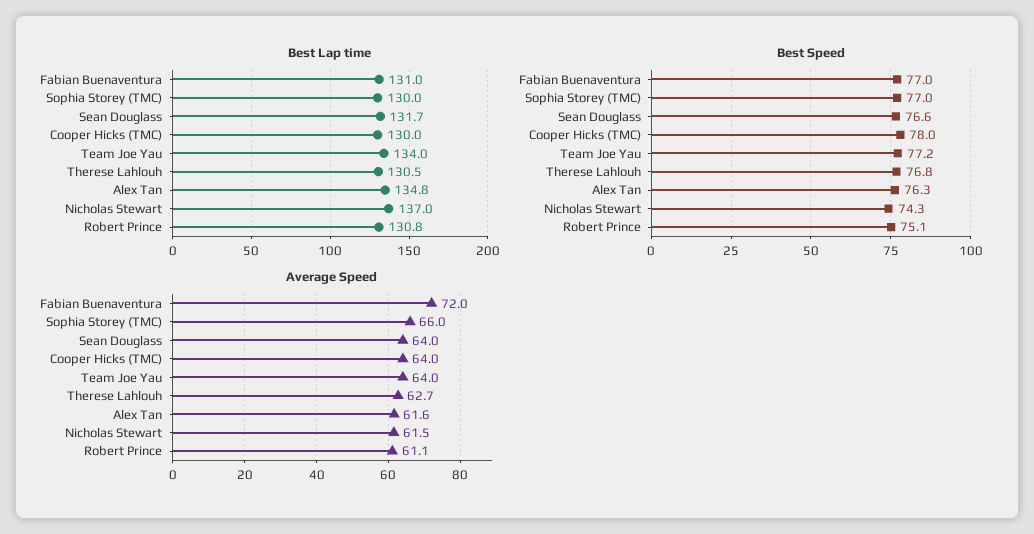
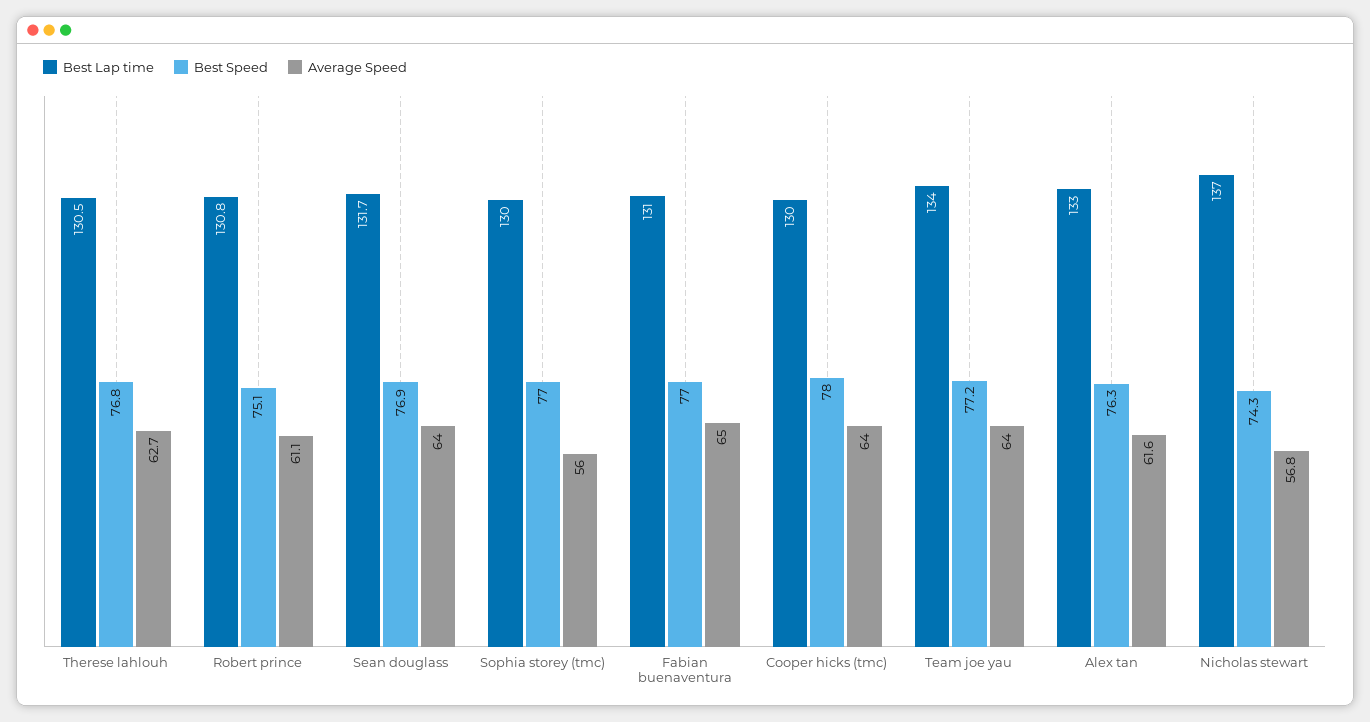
  {
    "Best Lap time": {
      "Fabian Buenaventura": 131,
      "Sophia Storey (TMC)": 130,
      "Sean Douglass": 131.7,
      "Cooper Hicks (TMC)": 130,
      "Team Joe Yau": 134,
      "Therese Lahlouh": 130.5,
-     "Alex Tan": 134.8,
+     "Alex Tan": 133,
      "Nicholas Stewart": 137,
      "Robert Prince": 130.8
    },
    "Best Speed": {
      "Fabian Buenaventura": 77,
      "Sophia Storey (TMC)": 77,
-     "Sean Douglass": 76.6,
+     "Sean Douglass": 76.9,
      "Cooper Hicks (TMC)": 78,
      "Team Joe Yau": 77.2,
      "Therese Lahlouh": 76.8,
      "Alex Tan": 76.3,
      "Nicholas Stewart": 74.3,
      "Robert Prince": 75.1
    },
    "Average Speed": {
-     "Fabian Buenaventura": 72,
+     "Fabian Buenaventura": 65,
-     "Sophia Storey (TMC)": 66,
+     "Sophia Storey (TMC)": 56,
      "Sean Douglass": 64,
      "Cooper Hicks (TMC)": 64,
      "Team Joe Yau": 64,
      "Therese Lahlouh": 62.7,
      "Alex Tan": 61.6,
-     "Nicholas Stewart": 61.5,
+     "Nicholas Stewart": 56.8,
      "Robert Prince": 61.1
    }
  }

